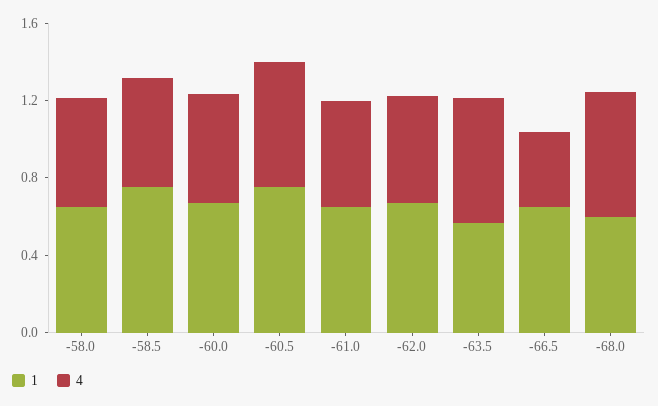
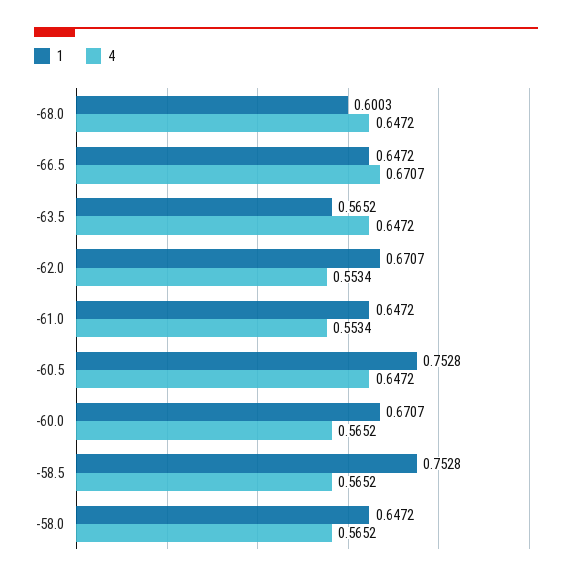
  {
    "1": {
      "-58.0": 0.6472,
      "-58.5": 0.7528,
      "-60.0": 0.6707,
      "-60.5": 0.7528,
      "-61.0": 0.6472,
      "-62.0": 0.6707,
      "-63.5": 0.5652,
      "-66.5": 0.6472,
      "-68.0": 0.6003
    },
    "4": {
      "-58.0": 0.5652,
      "-58.5": 0.5652,
      "-60.0": 0.5652,
      "-60.5": 0.6472,
      "-61.0": 0.5534,
      "-62.0": 0.5534,
      "-63.5": 0.6472,
-     "-66.5": 0.4,
+     "-66.5": 0.6707,
      "-68.0": 0.6472
    }
  }

